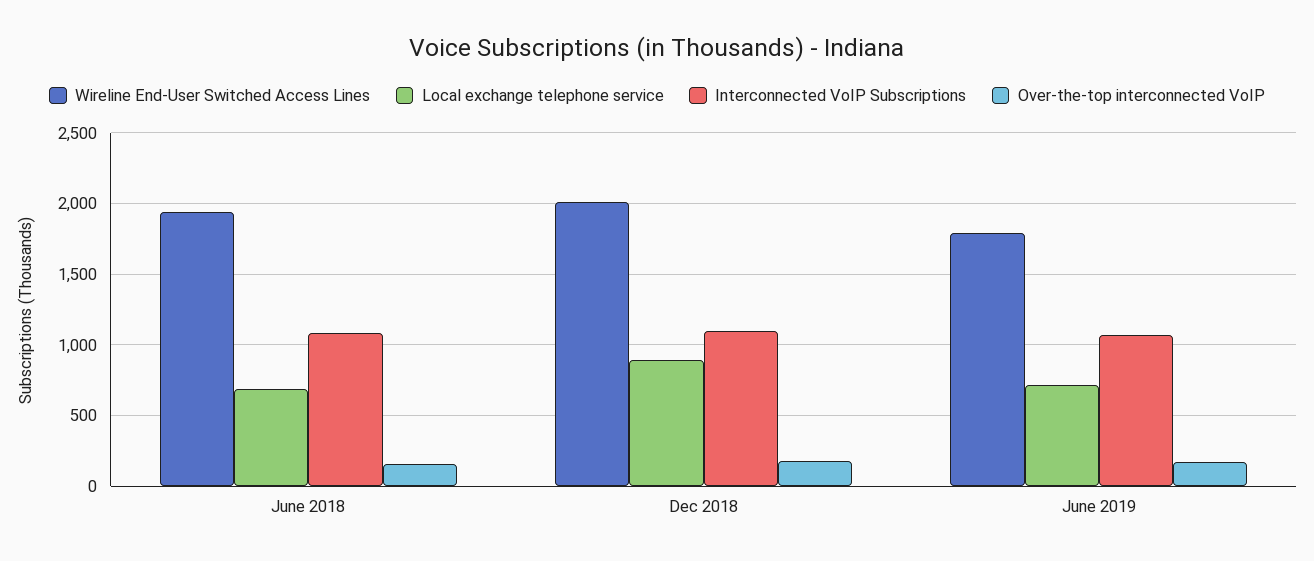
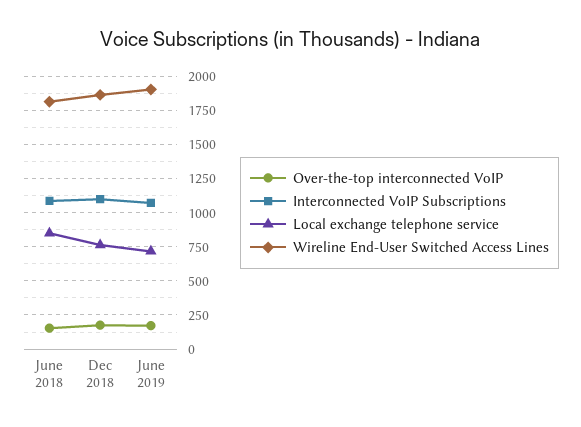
  {
    "Wireline End-User Switched Access Lines": {
-     "June 2018": 1950,
+     "June 2018": 1800,
-     "Dec 2018": 2000,
+     "Dec 2018": 1850,
-     "June 2019": 1800
+     "June 2019": 1900
    },
    "Local exchange telephone service": {
-     "June 2018": 700,
+     "June 2018": 850,
-     "Dec 2018": 900,
+     "Dec 2018": 750,
      "June 2019": 700
    },
    "Interconnected VoIP Subscriptions": {
      "June 2018": 1100,
      "Dec 2018": 1100,
      "June 2019": 1050
    },
    "Over-the-top interconnected VoIP": {
      "June 2018": 150,
      "Dec 2018": 200,
      "June 2019": 150
    }
  }

